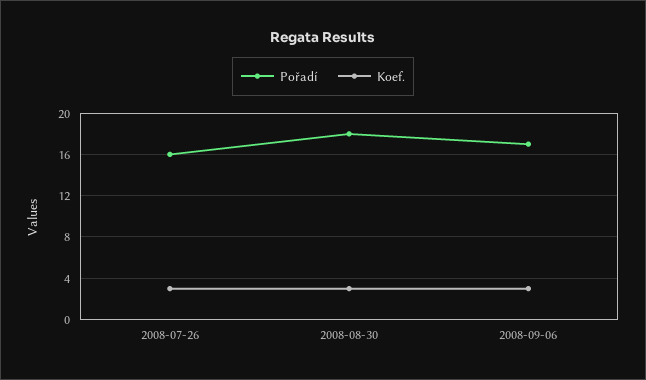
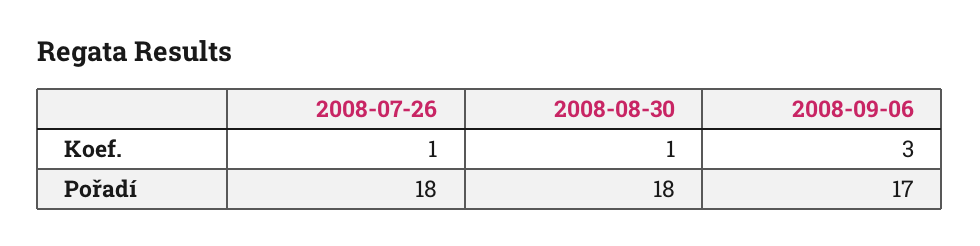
  {
    "Pořadí": {
-     "2008-07-26": 16,
+     "2008-07-26": 18,
      "2008-08-30": 18,
      "2008-09-06": 17
    },
    "Koef.": {
-     "2008-07-26": 3,
+     "2008-07-26": 1,
-     "2008-08-30": 3,
+     "2008-08-30": 1,
      "2008-09-06": 3
    }
  }

